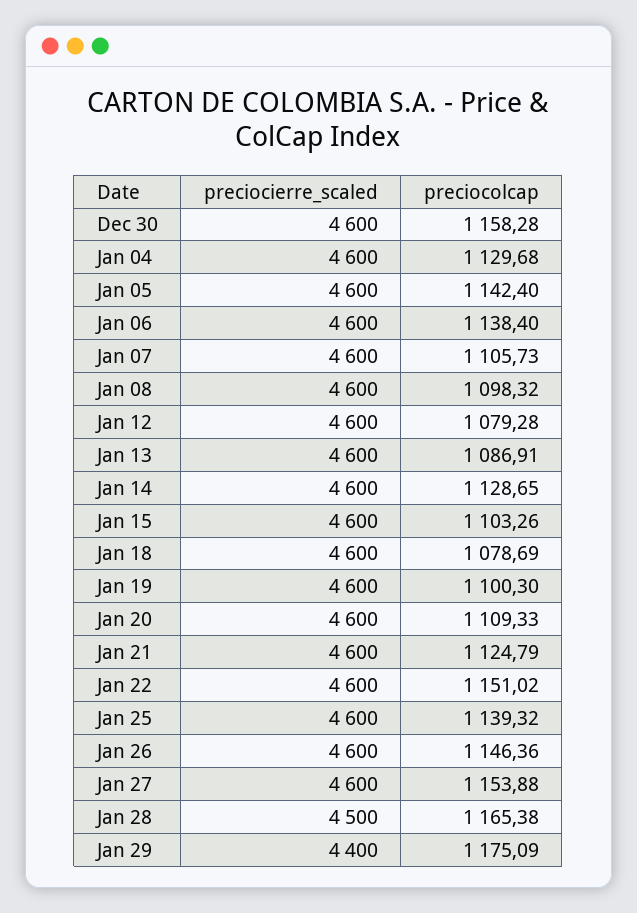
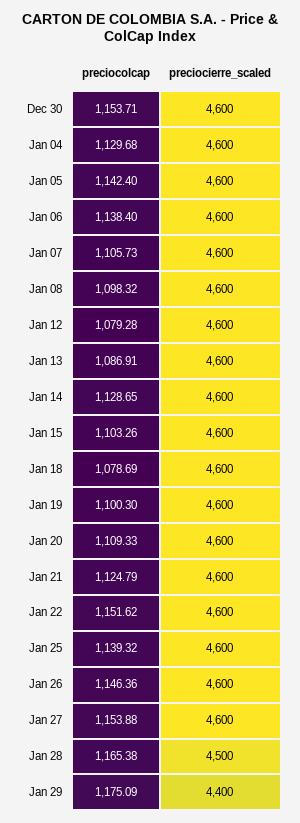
  {
    "preciocierre_scaled": {
      "Dec 30": 4600,
      "Jan 04": 4600,
      "Jan 05": 4600,
      "Jan 06": 4600,
      "Jan 07": 4600,
      "Jan 08": 4600,
      "Jan 12": 4600,
      "Jan 13": 4600,
      "Jan 14": 4600,
      "Jan 15": 4600,
      "Jan 18": 4600,
      "Jan 19": 4600,
      "Jan 20": 4600,
      "Jan 21": 4600,
      "Jan 22": 4600,
      "Jan 25": 4600,
      "Jan 26": 4600,
      "Jan 27": 4600,
      "Jan 28": 4500,
      "Jan 29": 4400
    },
    "preciocolcap": {
-     "Dec 30": 1158.28,
+     "Dec 30": 1153.71,
      "Jan 04": 1129.68,
      "Jan 05": 1142.4,
      "Jan 06": 1138.4,
      "Jan 07": 1105.73,
      "Jan 08": 1098.32,
      "Jan 12": 1079.28,
      "Jan 13": 1086.91,
      "Jan 14": 1128.65,
      "Jan 15": 1103.26,
      "Jan 18": 1078.69,
      "Jan 19": 1100.3,
      "Jan 20": 1109.33,
      "Jan 21": 1124.79,
-     "Jan 22": 1151.02,
+     "Jan 22": 1151.62,
      "Jan 25": 1139.32,
      "Jan 26": 1146.36,
      "Jan 27": 1153.88,
      "Jan 28": 1165.38,
      "Jan 29": 1175.09
    }
  }

